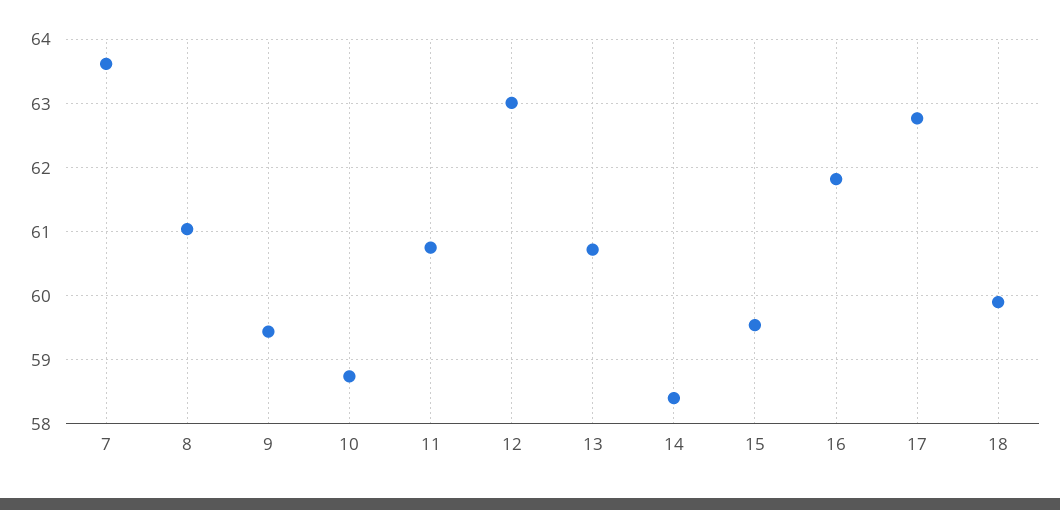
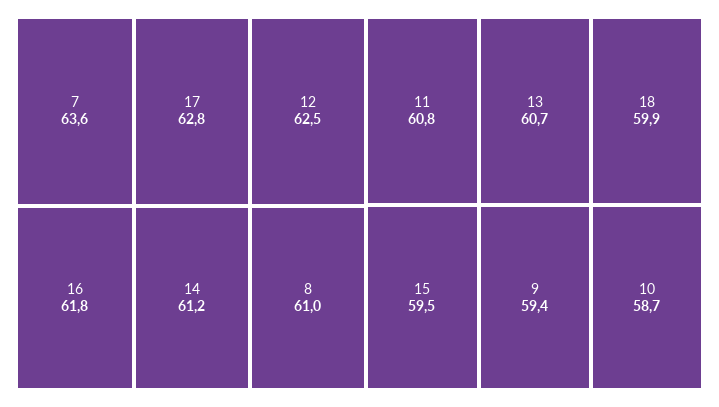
  {
    "7": 63.6,
    "8": 61,
    "9": 59.4,
    "10": 58.7,
    "11": 60.8,
-   "12": 63,
+   "12": 62.5,
    "13": 60.7,
-   "14": 58.4,
+   "14": 61.2,
    "15": 59.5,
    "16": 61.8,
    "17": 62.8,
    "18": 59.9
  }

